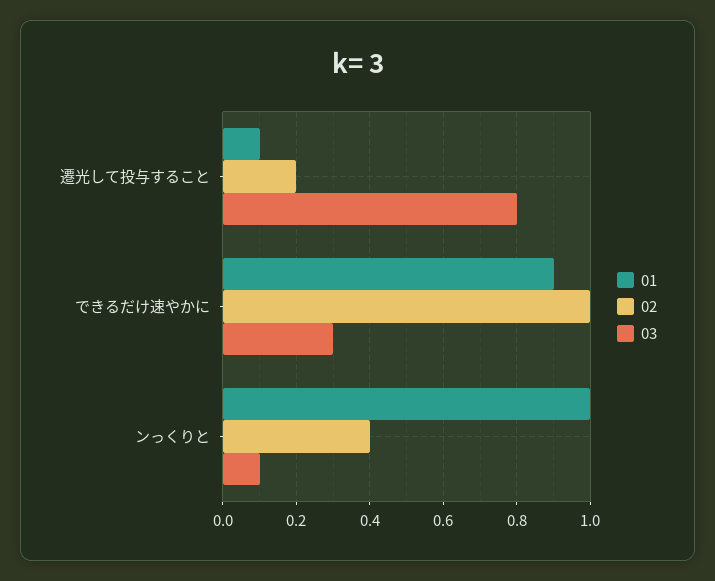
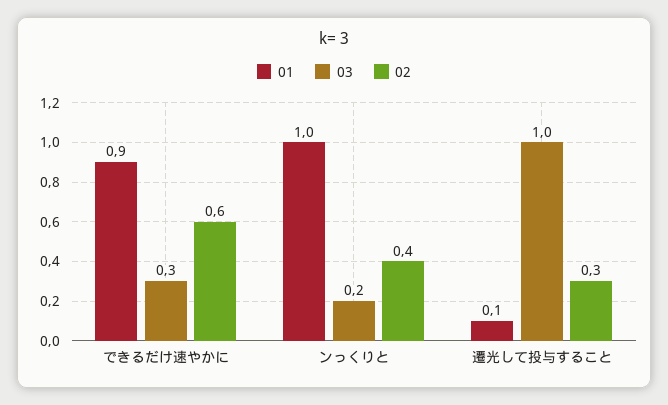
  {
    "01": {
      "遷光して投与すること": 0.1,
      "できるだけ速やかに": 0.9,
      "ンっくりと": 1
    },
    "02": {
-     "遷光して投与すること": 0.2,
+     "遷光して投与すること": 0.3,
-     "できるだけ速やかに": 1,
+     "できるだけ速やかに": 0.6,
      "ンっくりと": 0.4
    },
    "03": {
-     "遷光して投与すること": 0.8,
+     "遷光して投与すること": 1,
      "できるだけ速やかに": 0.3,
-     "ンっくりと": 0.1
+     "ンっくりと": 0.2
    }
  }

